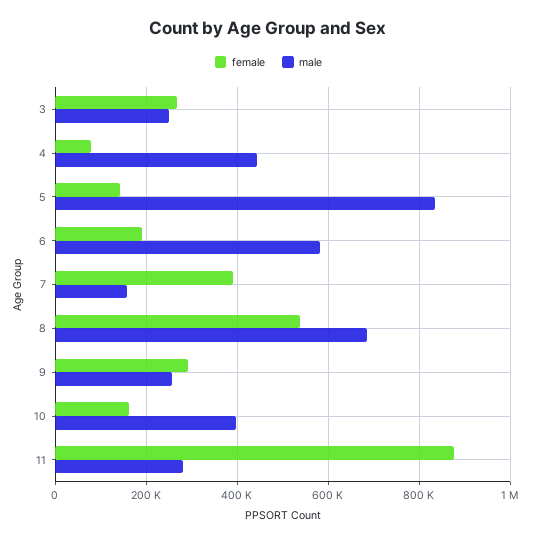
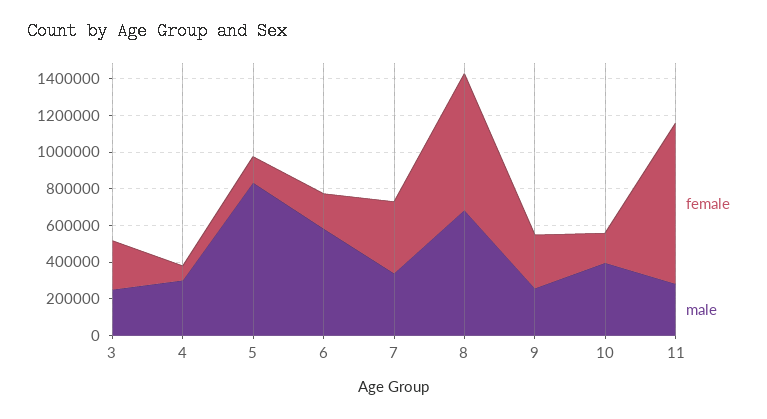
  {
    "female": {
      "3": 260000,
      "4": 80000,
      "5": 140000,
      "6": 200000,
      "7": 400000,
-     "8": 540000,
+     "8": 750000,
      "9": 300000,
      "10": 160000,
      "11": 880000
    },
    "male": {
      "3": 240000,
-     "4": 440000,
+     "4": 300000,
      "5": 840000,
      "6": 580000,
-     "7": 160000,
+     "7": 350000,
      "8": 680000,
      "9": 260000,
      "10": 400000,
      "11": 280000
    }
  }

